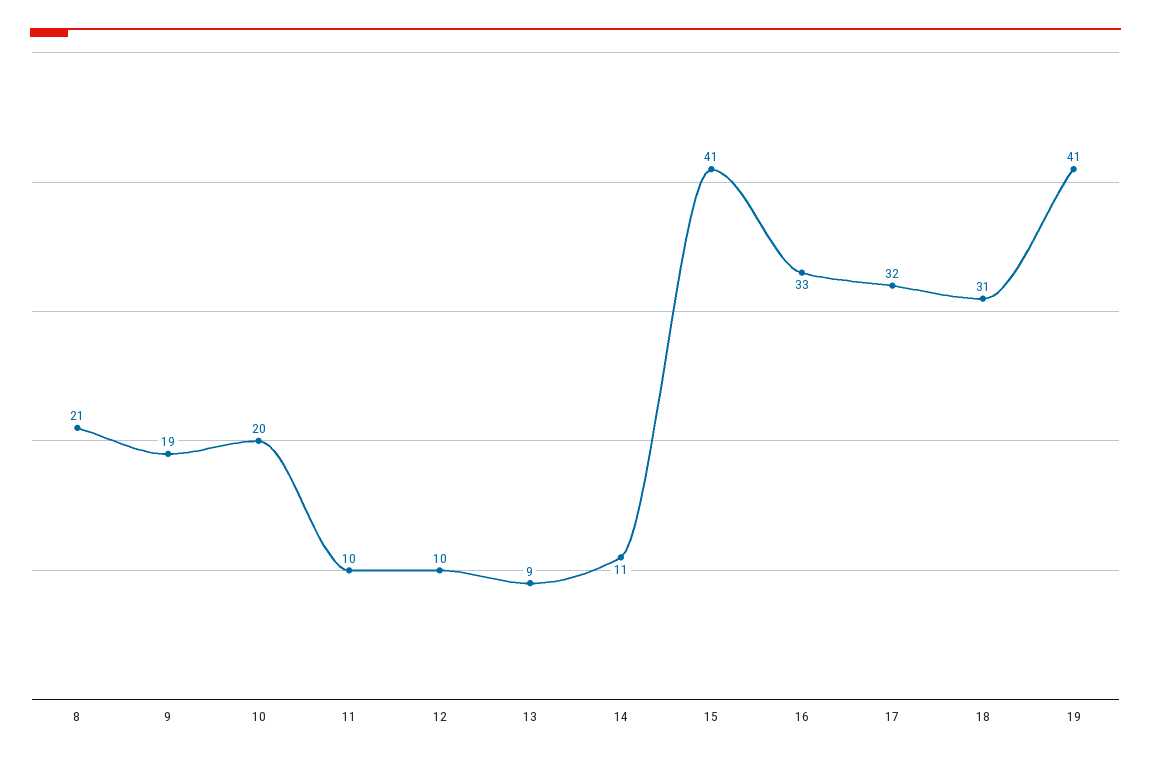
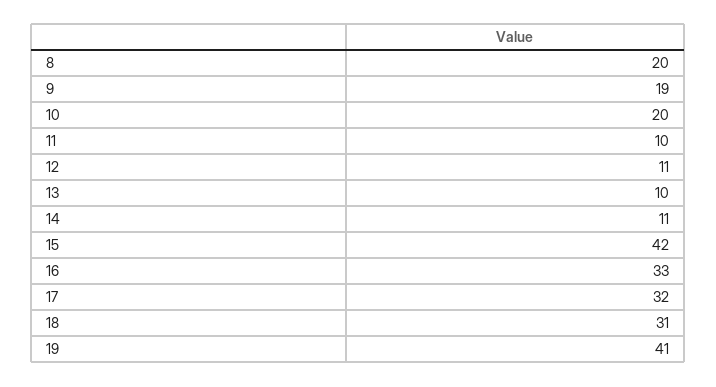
  {
-   "8": 21,
+   "8": 20,
    "9": 19,
    "10": 20,
    "11": 10,
-   "12": 10,
+   "12": 11,
-   "13": 9,
+   "13": 10,
    "14": 11,
-   "15": 41,
+   "15": 42,
    "16": 33,
    "17": 32,
    "18": 31,
    "19": 41
  }

